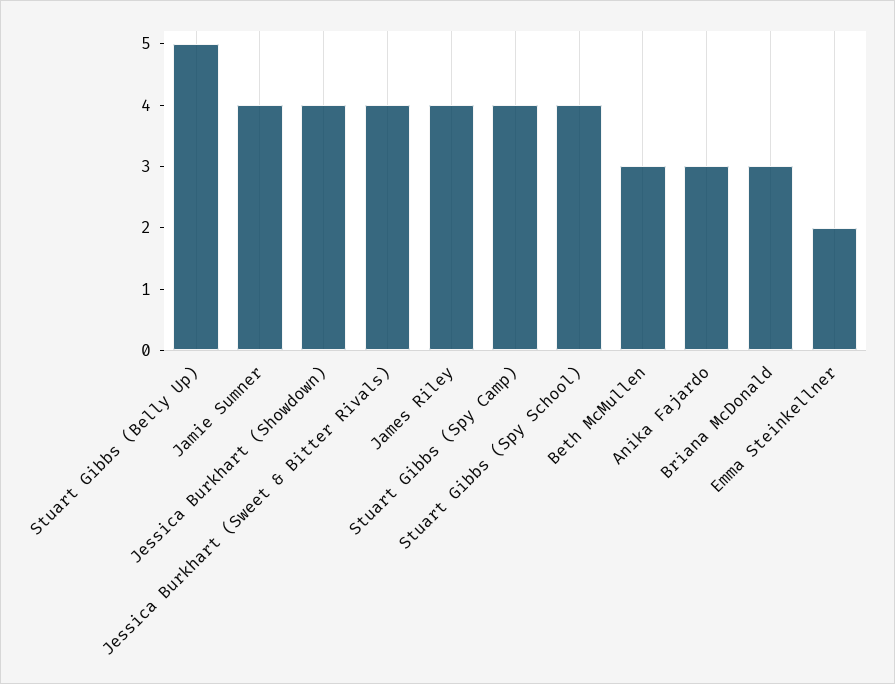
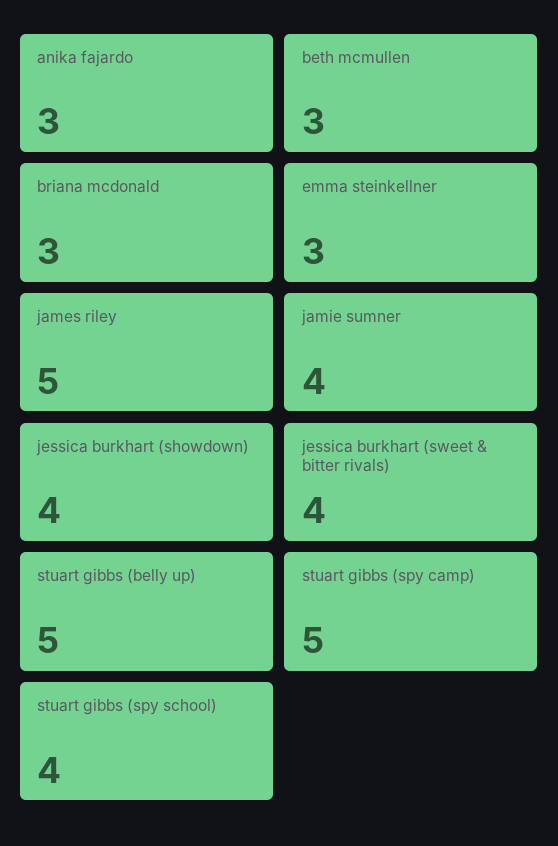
  {
    "Stuart Gibbs (Belly Up)": 5,
    "Jamie Sumner": 4,
    "Jessica Burkhart (Showdown)": 4,
    "Jessica Burkhart (Sweet & Bitter Rivals)": 4,
-   "James Riley": 4,
+   "James Riley": 5,
-   "Stuart Gibbs (Spy Camp)": 4,
+   "Stuart Gibbs (Spy Camp)": 5,
    "Stuart Gibbs (Spy School)": 4,
    "Beth McMullen": 3,
    "Anika Fajardo": 3,
    "Briana McDonald": 3,
-   "Emma Steinkellner": 2
+   "Emma Steinkellner": 3
  }

